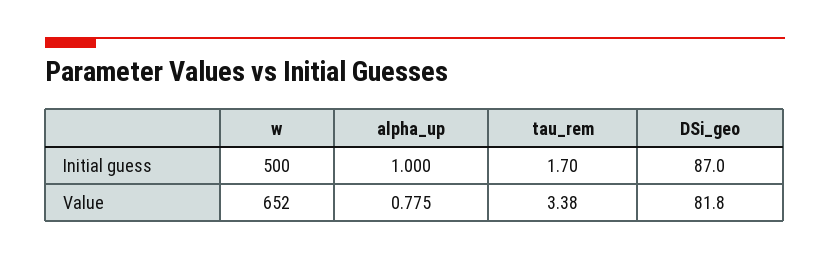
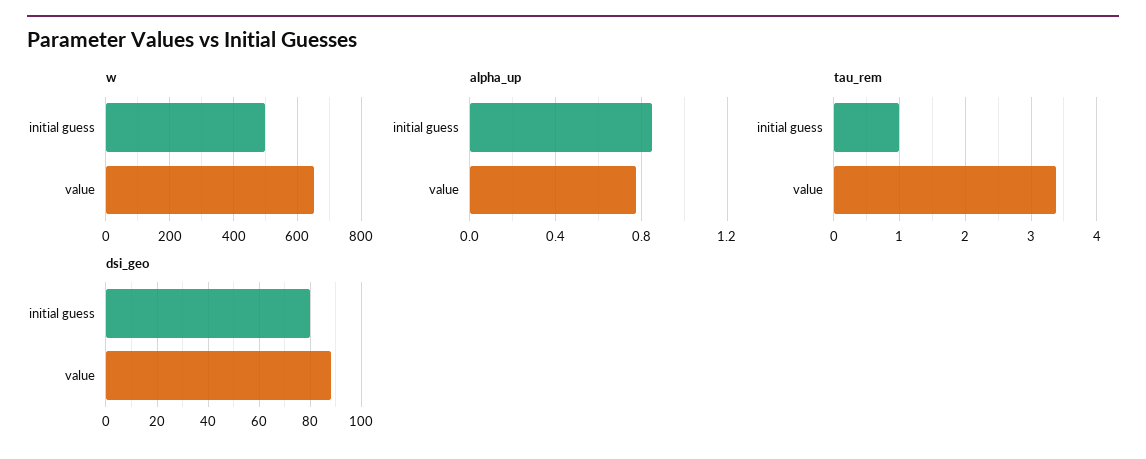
  {
    "w": {
      "Initial guess": 500,
      "Value": 652
    },
    "alpha_up": {
-     "Initial guess": 1,
+     "Initial guess": 0.85,
      "Value": 0.775
    },
    "tau_rem": {
-     "Initial guess": 1.7,
+     "Initial guess": 1,
      "Value": 3.38
    },
    "DSi_geo": {
-     "Initial guess": 87,
+     "Initial guess": 80,
-     "Value": 81.8
+     "Value": 87.5
    }
  }

